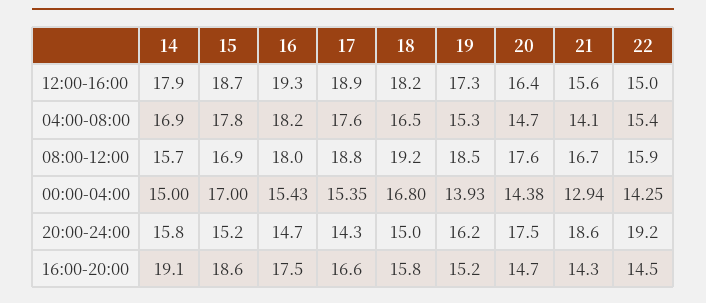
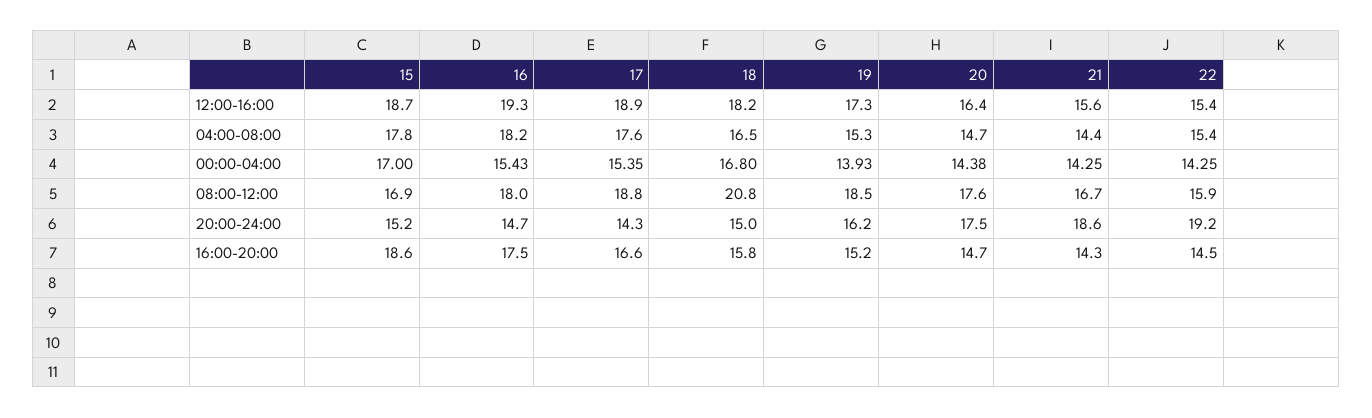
  {
-   "14": {
-     "12:00-16:00": 17.9,
-     "04:00-08:00": 16.9,
-     "08:00-12:00": 15.7,
-     "00:00-04:00": 15,
-     "20:00-24:00": 15.8,
-     "16:00-20:00": 19.1
-   },
    "15": {
      "12:00-16:00": 18.7,
      "04:00-08:00": 17.8,
      "08:00-12:00": 16.9,
      "00:00-04:00": 17,
      "20:00-24:00": 15.2,
      "16:00-20:00": 18.6
    },
    "16": {
      "12:00-16:00": 19.3,
      "04:00-08:00": 18.2,
      "08:00-12:00": 18,
      "00:00-04:00": 15.43,
      "20:00-24:00": 14.7,
      "16:00-20:00": 17.5
    },
    "17": {
      "12:00-16:00": 18.9,
      "04:00-08:00": 17.6,
      "08:00-12:00": 18.8,
      "00:00-04:00": 15.35,
      "20:00-24:00": 14.3,
      "16:00-20:00": 16.6
    },
    "18": {
      "12:00-16:00": 18.2,
      "04:00-08:00": 16.5,
-     "08:00-12:00": 19.2,
+     "08:00-12:00": 20.8,
      "00:00-04:00": 16.8,
      "20:00-24:00": 15,
      "16:00-20:00": 15.8
    },
    "19": {
      "12:00-16:00": 17.3,
      "04:00-08:00": 15.3,
      "08:00-12:00": 18.5,
      "00:00-04:00": 13.93,
      "20:00-24:00": 16.2,
      "16:00-20:00": 15.2
    },
    "20": {
      "12:00-16:00": 16.4,
      "04:00-08:00": 14.7,
      "08:00-12:00": 17.6,
      "00:00-04:00": 14.38,
      "20:00-24:00": 17.5,
      "16:00-20:00": 14.7
    },
    "21": {
      "12:00-16:00": 15.6,
-     "04:00-08:00": 14.1,
+     "04:00-08:00": 14.4,
      "08:00-12:00": 16.7,
-     "00:00-04:00": 12.94,
+     "00:00-04:00": 14.25,
      "20:00-24:00": 18.6,
      "16:00-20:00": 14.3
    },
    "22": {
-     "12:00-16:00": 15,
+     "12:00-16:00": 15.4,
      "04:00-08:00": 15.4,
      "08:00-12:00": 15.9,
      "00:00-04:00": 14.25,
      "20:00-24:00": 19.2,
      "16:00-20:00": 14.5
    }
  }

